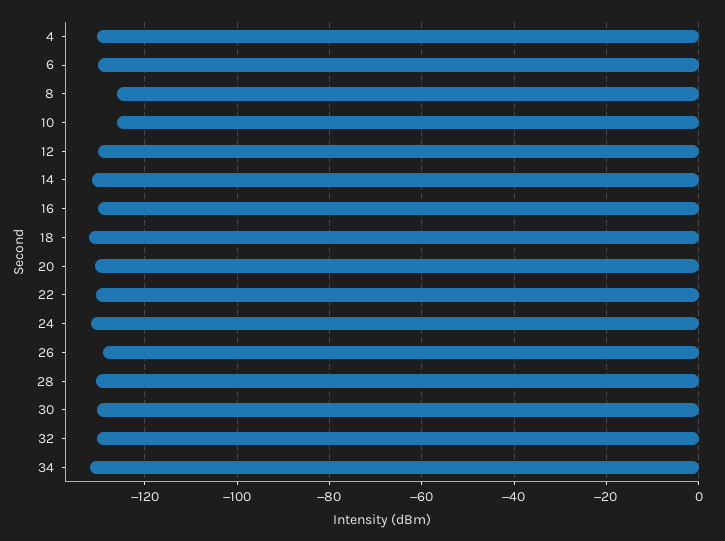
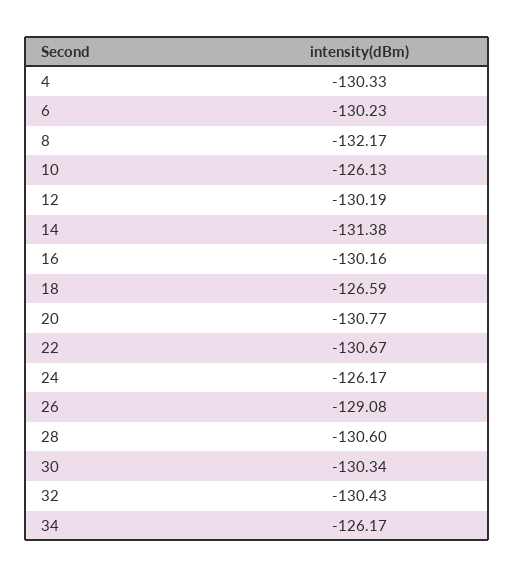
  {
    "4": -130.33,
    "6": -130.23,
-   "8": -126,
+   "8": -132.17,
    "10": -126.13,
    "12": -130.19,
    "14": -131.38,
    "16": -130.16,
-   "18": -132,
+   "18": -126.59,
    "20": -130.77,
    "22": -130.67,
-   "24": -132,
+   "24": -126.17,
    "26": -129.08,
    "28": -130.6,
    "30": -130.34,
    "32": -130.43,
-   "34": -132
+   "34": -126.17
  }

